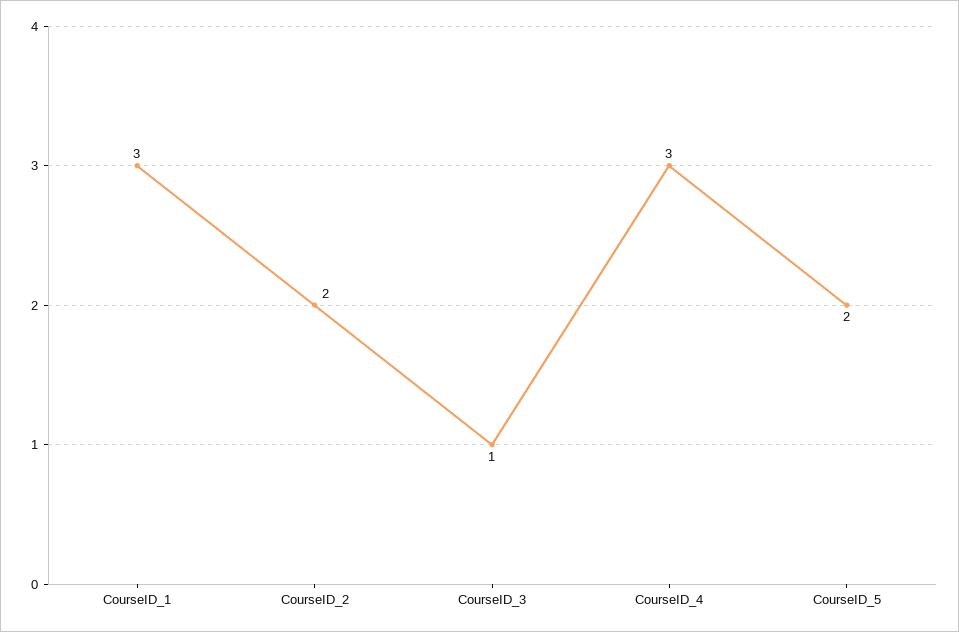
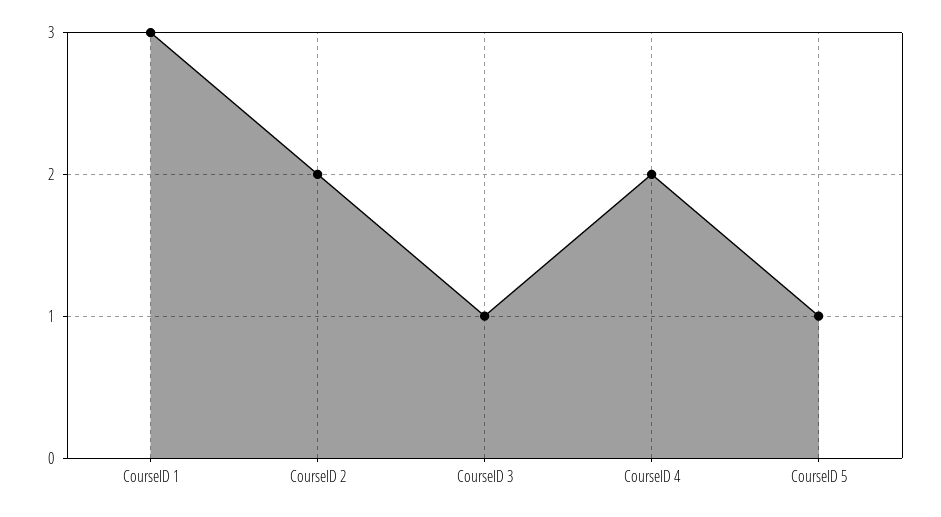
  {
    "CourseID_1": 3,
    "CourseID_2": 2,
    "CourseID_3": 1,
-   "CourseID_4": 3,
+   "CourseID_4": 2,
-   "CourseID_5": 2
+   "CourseID_5": 1
  }

